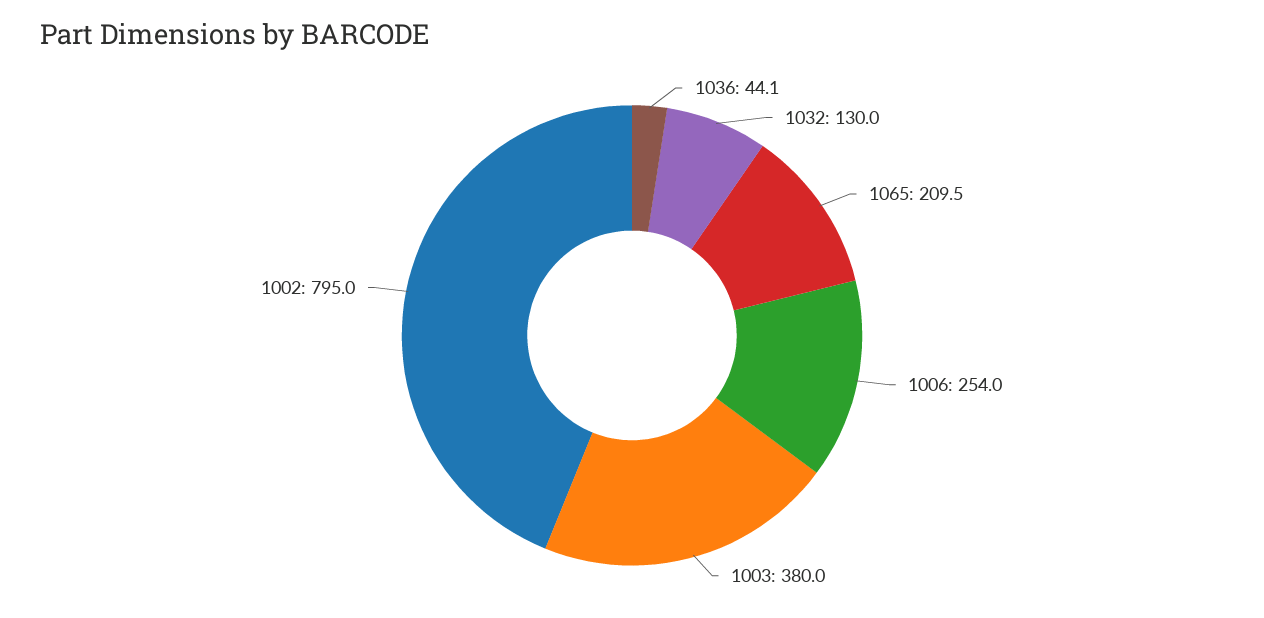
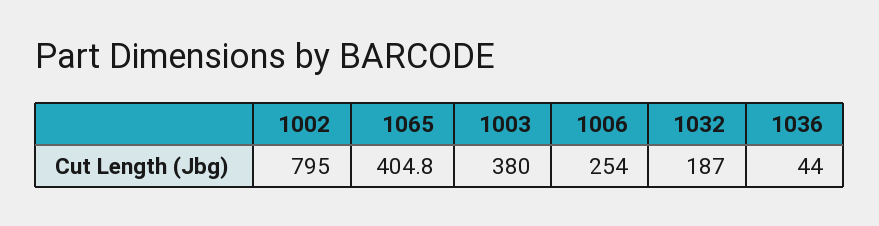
  {
-   "1036": 44.1,
+   "1036": 44,
-   "1032": 130,
+   "1032": 187,
-   "1065": 209.5,
+   "1065": 404.8,
    "1006": 254,
    "1003": 380,
    "1002": 795
  }

